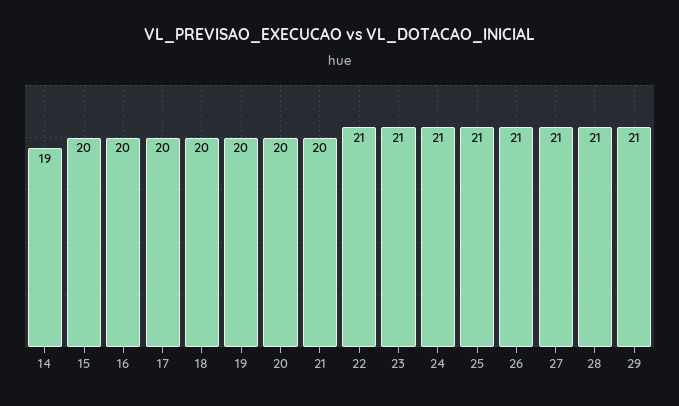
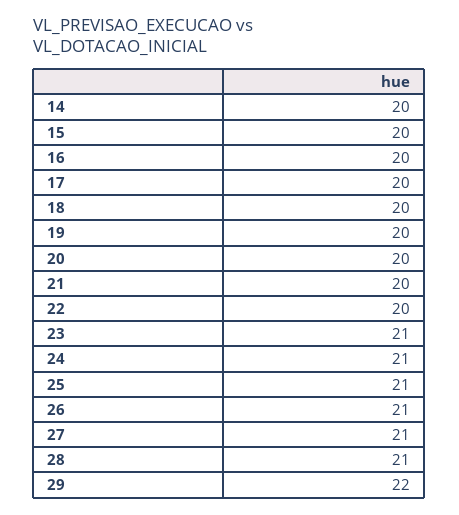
  {
-   "14": 19,
+   "14": 20,
    "15": 20,
    "16": 20,
    "17": 20,
    "18": 20,
    "19": 20,
    "20": 20,
    "21": 20,
-   "22": 21,
+   "22": 20,
    "23": 21,
    "24": 21,
    "25": 21,
    "26": 21,
    "27": 21,
    "28": 21,
-   "29": 21
+   "29": 22
  }

